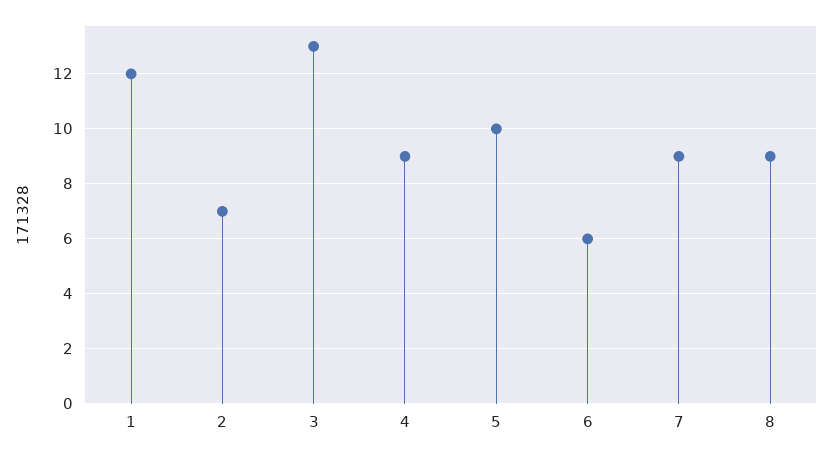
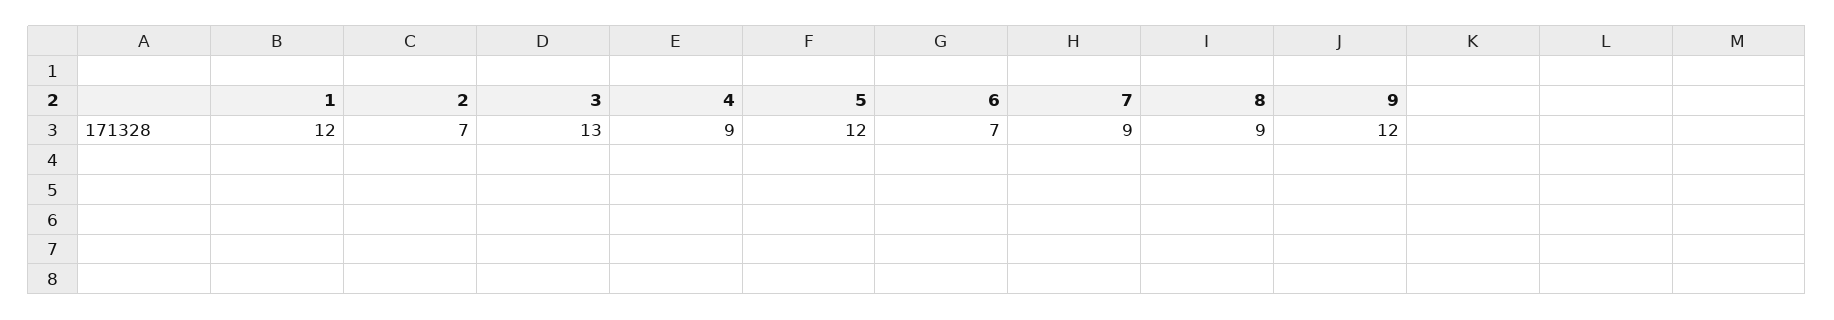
  {
    "1": 12,
    "2": 7,
    "3": 13,
    "4": 9,
-   "5": 10,
+   "5": 12,
-   "6": 6,
+   "6": 7,
    "7": 9,
-   "8": 9
+   "8": 9,
+   "9": 12
  }

